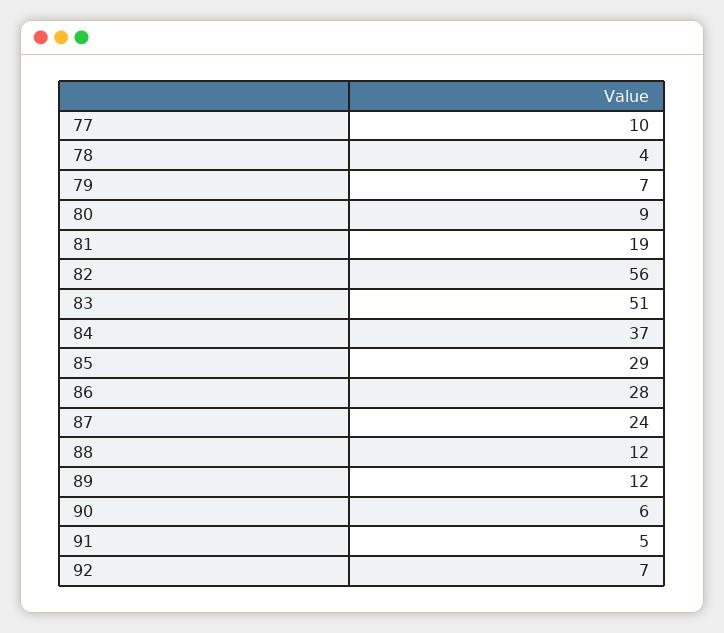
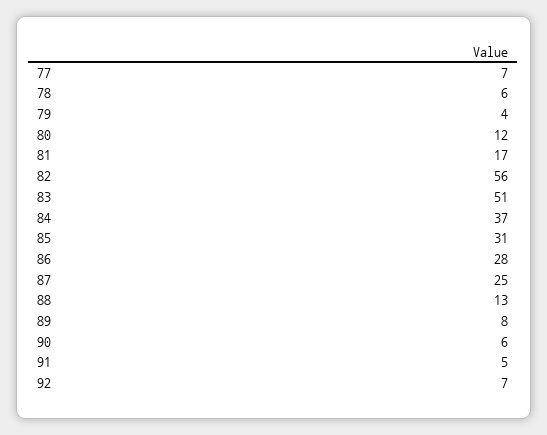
  {
-   "77": 10,
+   "77": 7,
-   "78": 4,
+   "78": 6,
-   "79": 7,
+   "79": 4,
-   "80": 9,
+   "80": 12,
-   "81": 19,
+   "81": 17,
    "82": 56,
    "83": 51,
    "84": 37,
-   "85": 29,
+   "85": 31,
    "86": 28,
-   "87": 24,
+   "87": 25,
-   "88": 12,
+   "88": 13,
-   "89": 12,
+   "89": 8,
    "90": 6,
    "91": 5,
    "92": 7
  }

